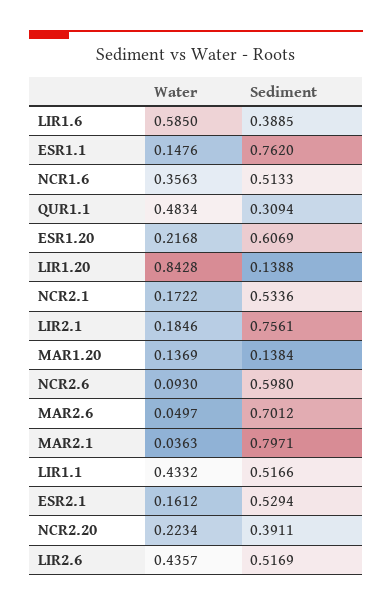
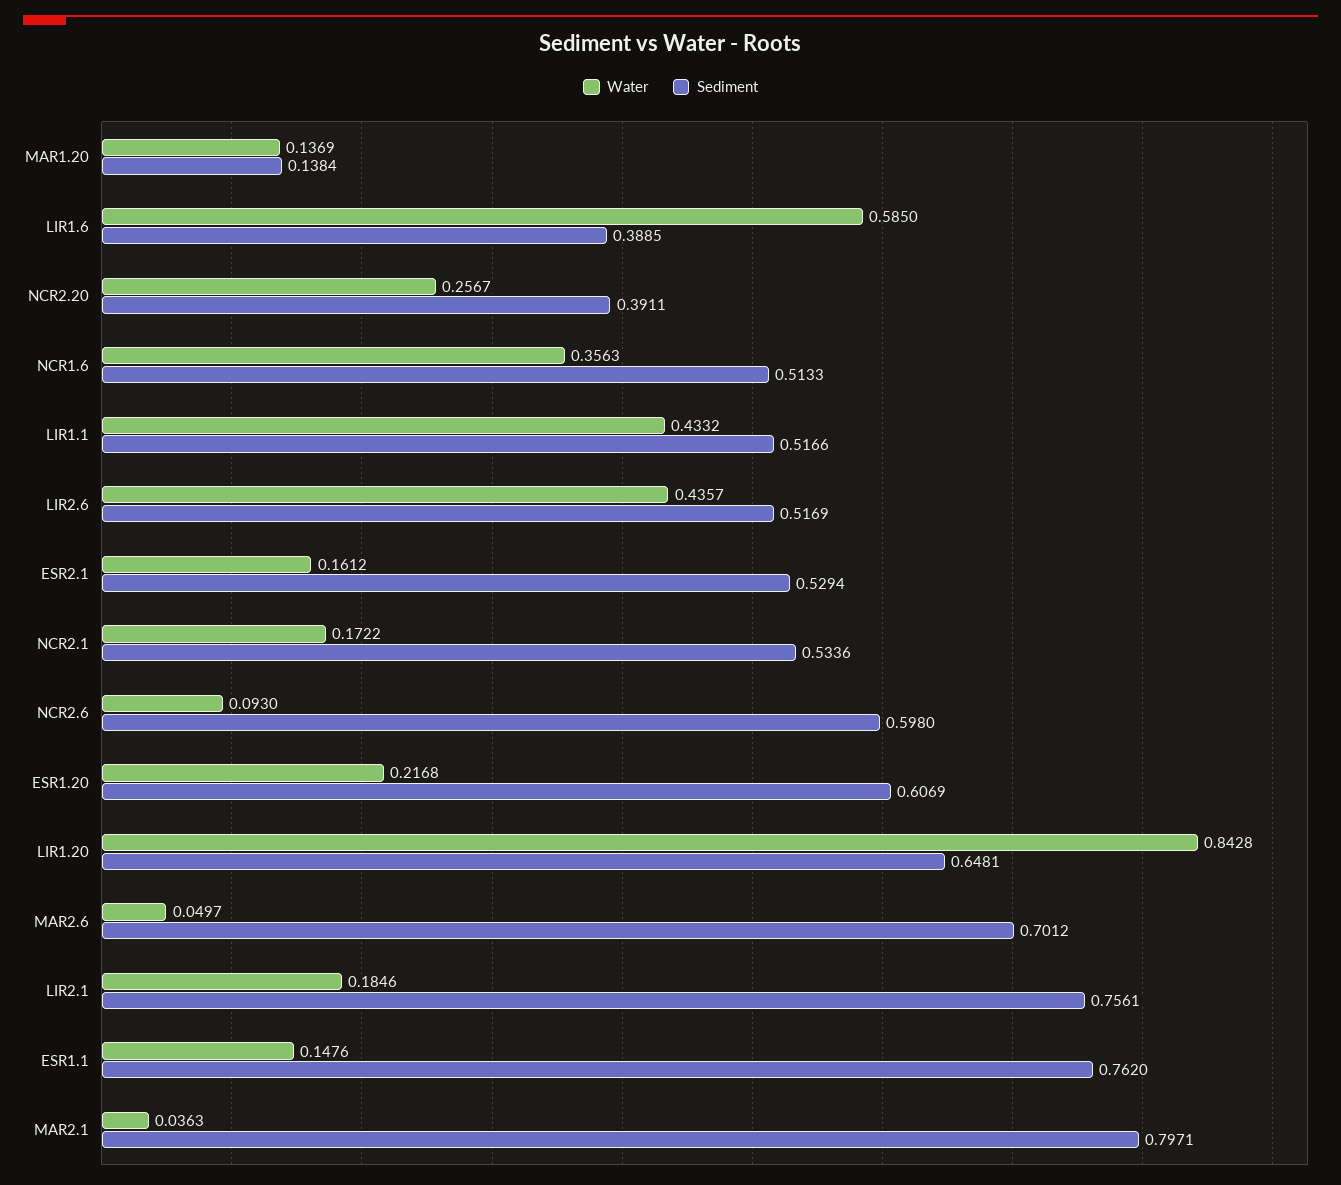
  {
    "Water": {
      "LIR1.6": 0.585,
      "ESR1.1": 0.1476,
      "NCR1.6": 0.3563,
-     "QUR1.1": 0.4834,
      "ESR1.20": 0.2168,
      "LIR1.20": 0.8428,
      "NCR2.1": 0.1722,
      "LIR2.1": 0.1846,
      "MAR1.20": 0.1369,
      "NCR2.6": 0.093,
      "MAR2.6": 0.0497,
      "MAR2.1": 0.0363,
      "LIR1.1": 0.4332,
      "ESR2.1": 0.1612,
-     "NCR2.20": 0.2234,
+     "NCR2.20": 0.2567,
      "LIR2.6": 0.4357
    },
    "Sediment": {
      "LIR1.6": 0.3885,
      "ESR1.1": 0.762,
      "NCR1.6": 0.5133,
-     "QUR1.1": 0.3094,
      "ESR1.20": 0.6069,
-     "LIR1.20": 0.1388,
+     "LIR1.20": 0.6481,
      "NCR2.1": 0.5336,
      "LIR2.1": 0.7561,
      "MAR1.20": 0.1384,
      "NCR2.6": 0.598,
      "MAR2.6": 0.7012,
      "MAR2.1": 0.7971,
      "LIR1.1": 0.5166,
      "ESR2.1": 0.5294,
      "NCR2.20": 0.3911,
      "LIR2.6": 0.5169
    }
  }

